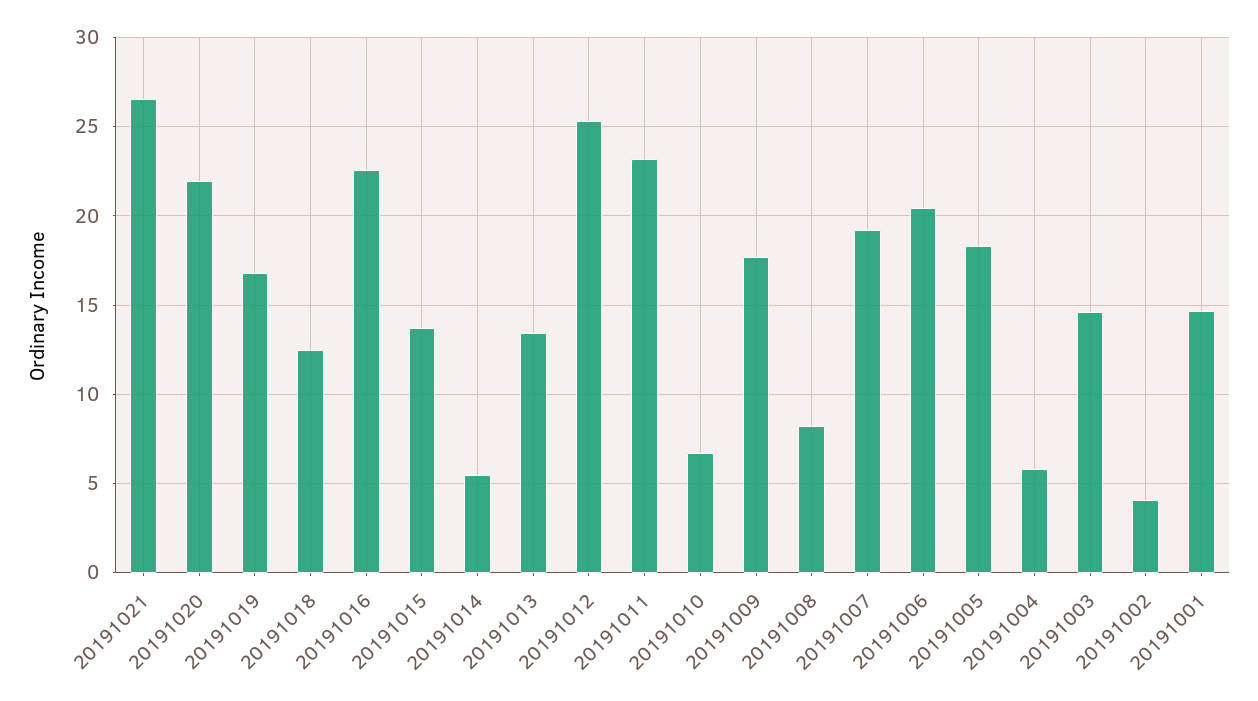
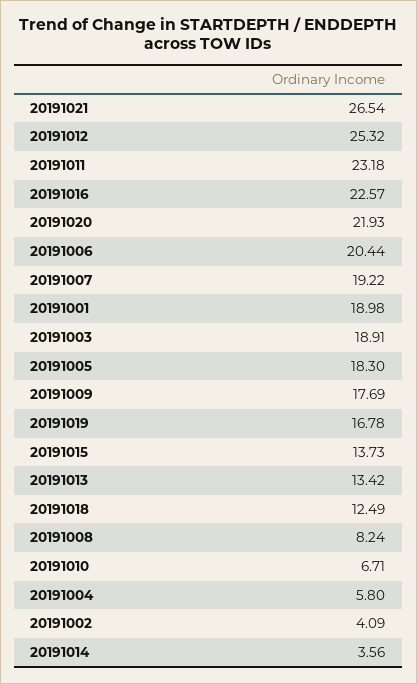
  {
    "20191021": 26.54,
    "20191020": 21.93,
    "20191019": 16.78,
    "20191018": 12.49,
    "20191016": 22.57,
    "20191015": 13.73,
-   "20191014": 5.5,
+   "20191014": 3.56,
    "20191013": 13.42,
    "20191012": 25.32,
    "20191011": 23.18,
    "20191010": 6.71,
    "20191009": 17.69,
    "20191008": 8.24,
    "20191007": 19.22,
    "20191006": 20.44,
    "20191005": 18.3,
    "20191004": 5.8,
-   "20191003": 14.5,
+   "20191003": 18.91,
    "20191002": 4.09,
-   "20191001": 14.5
+   "20191001": 18.98
  }

